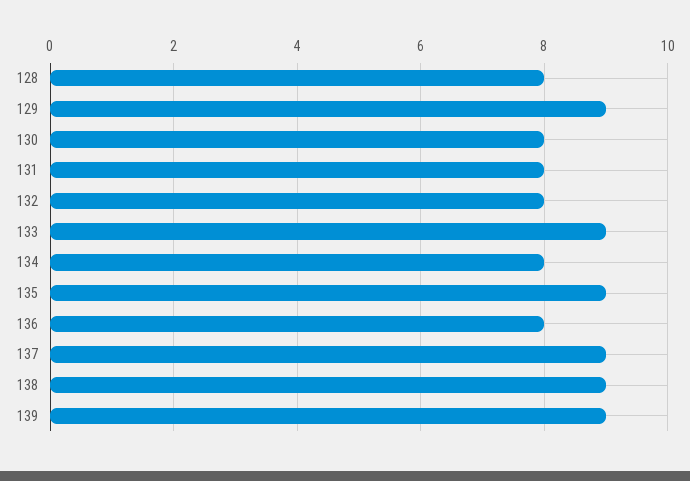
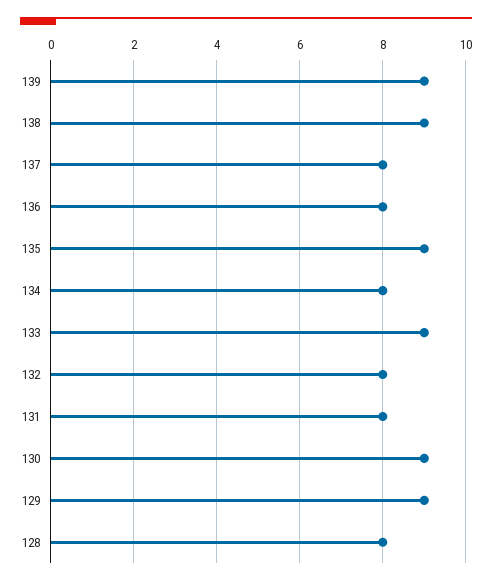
  {
    "128": 8,
    "129": 9,
-   "130": 8,
+   "130": 9,
    "131": 8,
    "132": 8,
    "133": 9,
    "134": 8,
    "135": 9,
    "136": 8,
-   "137": 9,
+   "137": 8,
    "138": 9,
    "139": 9
  }

